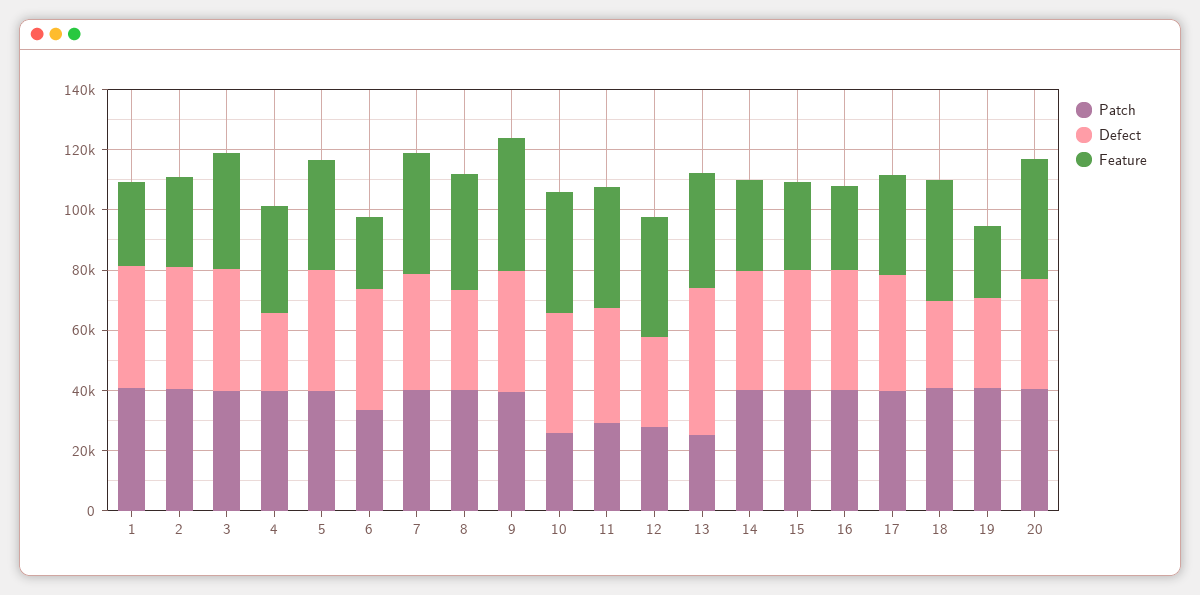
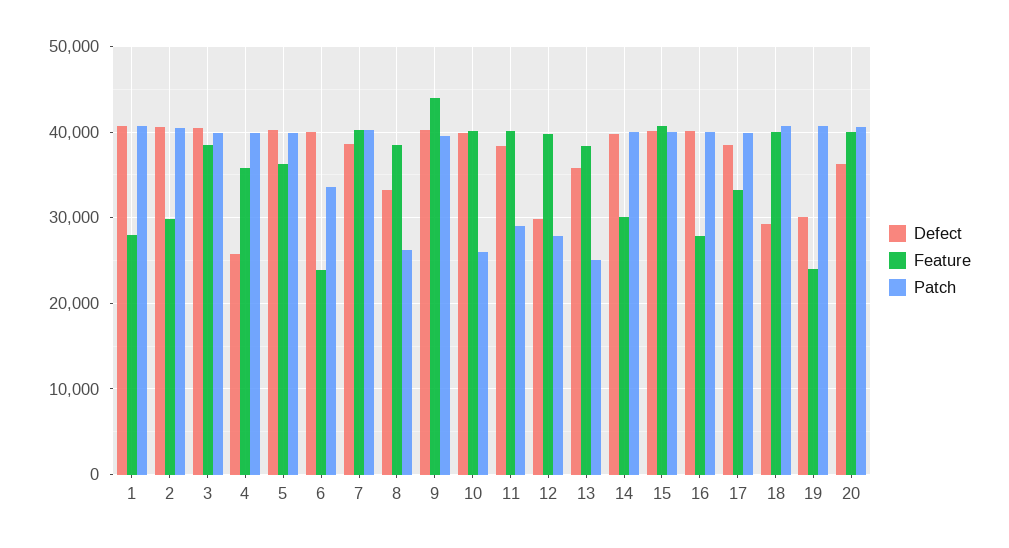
  {
    "Patch": {
      "1": 41000,
      "2": 40000,
      "3": 40000,
      "4": 40000,
      "5": 40000,
      "6": 34000,
      "7": 40000,
-     "8": 40000,
+     "8": 26000,
      "9": 40000,
      "10": 26000,
      "11": 29000,
      "12": 28000,
      "13": 25000,
      "14": 40000,
      "15": 40000,
      "16": 40000,
      "17": 40000,
      "18": 41000,
      "19": 41000,
      "20": 41000
    },
    "Defect": {
      "1": 41000,
      "2": 41000,
      "3": 41000,
      "4": 26000,
      "5": 40000,
      "6": 40000,
      "7": 39000,
      "8": 33000,
      "9": 40000,
      "10": 40000,
      "11": 38000,
      "12": 30000,
-     "13": 50000,
+     "13": 36000,
      "14": 40000,
      "15": 40000,
      "16": 40000,
      "17": 39000,
      "18": 29000,
      "19": 30000,
      "20": 36000
    },
    "Feature": {
      "1": 28000,
      "2": 30000,
      "3": 38000,
      "4": 36000,
      "5": 36000,
      "6": 24000,
      "7": 40000,
      "8": 39000,
      "9": 44000,
      "10": 40000,
      "11": 40000,
      "12": 40000,
      "13": 38000,
      "14": 30000,
-     "15": 30000,
+     "15": 41000,
      "16": 28000,
      "17": 33000,
      "18": 40000,
      "19": 24000,
      "20": 40000
    }
  }

